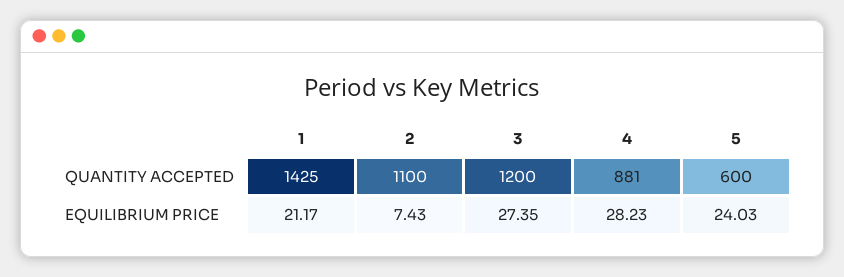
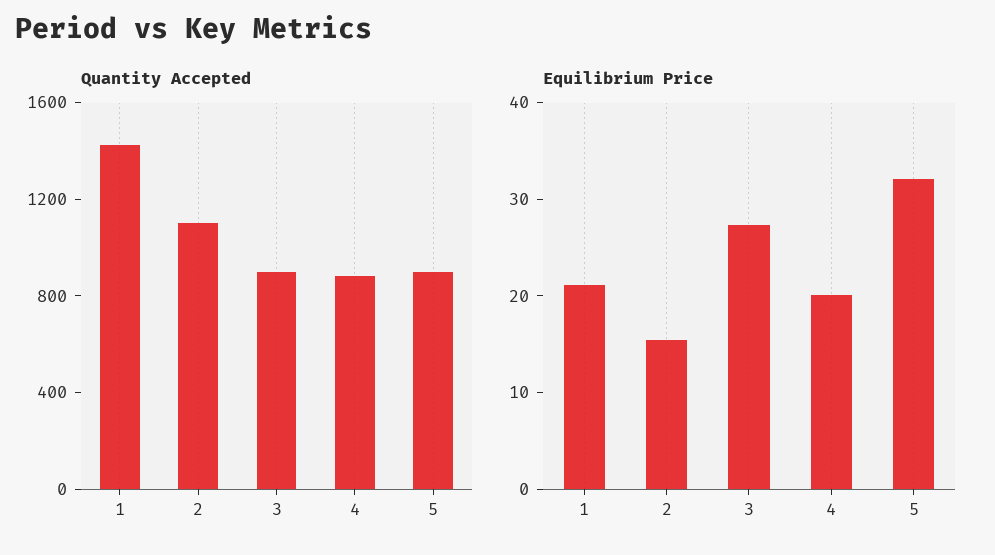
  {
    "QUANTITY ACCEPTED": {
      "1": 1425,
      "2": 1100,
-     "3": 1200,
+     "3": 900,
      "4": 881,
-     "5": 600
+     "5": 900
    },
    "EQUILIBRIUM PRICE": {
      "1": 21.17,
-     "2": 7.43,
+     "2": 16,
      "3": 27.35,
-     "4": 28.23,
+     "4": 20,
-     "5": 24.03
+     "5": 32
    }
  }

